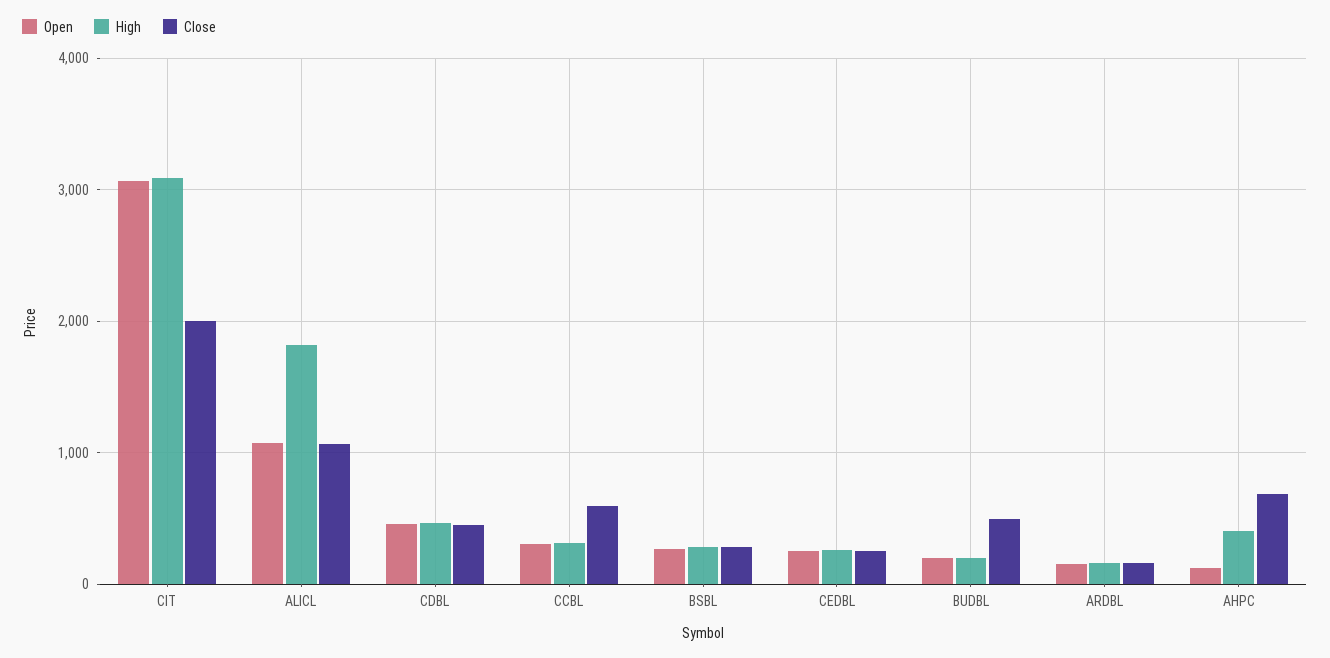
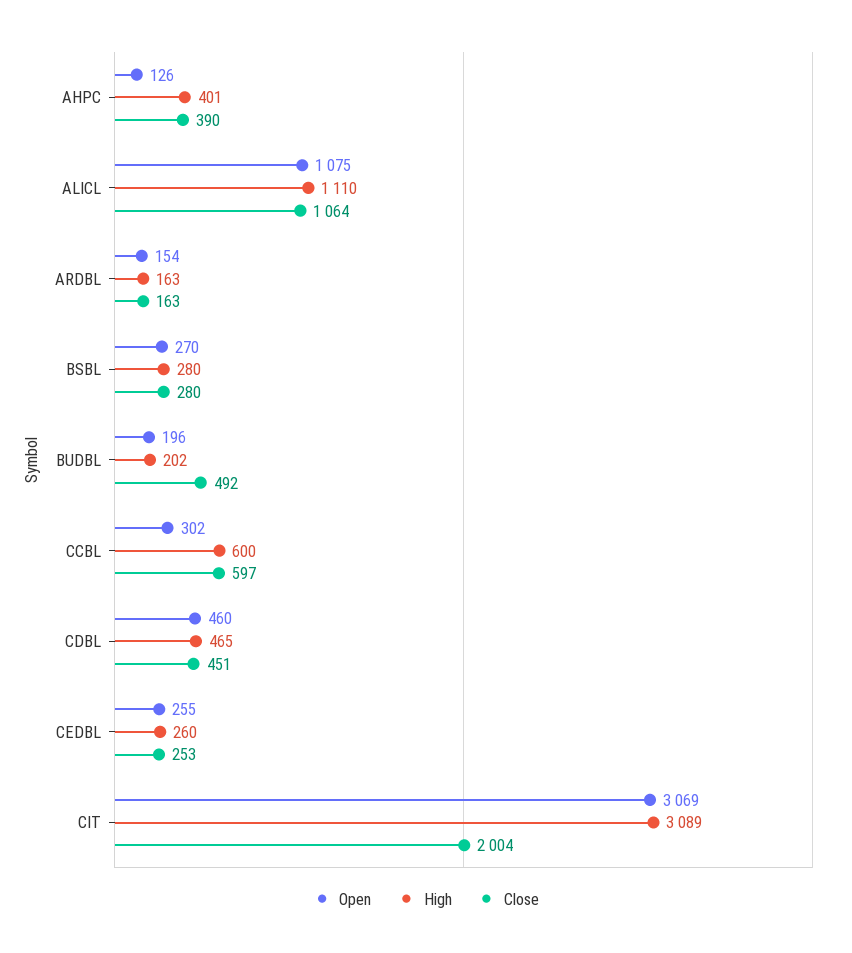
  {
    "Open": {
      "CIT": 3069,
      "ALICL": 1075,
      "CDBL": 460,
      "CCBL": 302,
      "BSBL": 270,
      "CEDBL": 255,
      "BUDBL": 196,
      "ARDBL": 154,
      "AHPC": 126
    },
    "High": {
      "CIT": 3089,
-     "ALICL": 1800,
+     "ALICL": 1110,
      "CDBL": 465,
-     "CCBL": 300,
+     "CCBL": 600,
      "BSBL": 280,
      "CEDBL": 260,
      "BUDBL": 202,
      "ARDBL": 163,
      "AHPC": 401
    },
    "Close": {
      "CIT": 2004,
      "ALICL": 1064,
      "CDBL": 451,
      "CCBL": 597,
      "BSBL": 280,
      "CEDBL": 253,
      "BUDBL": 492,
      "ARDBL": 163,
-     "AHPC": 700
+     "AHPC": 390
    }
  }

